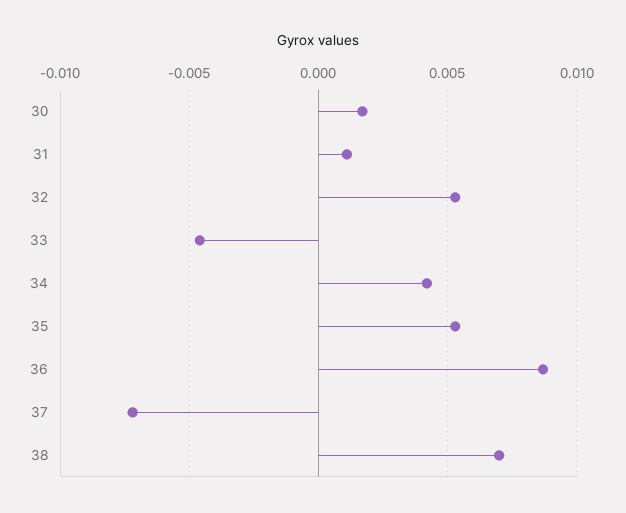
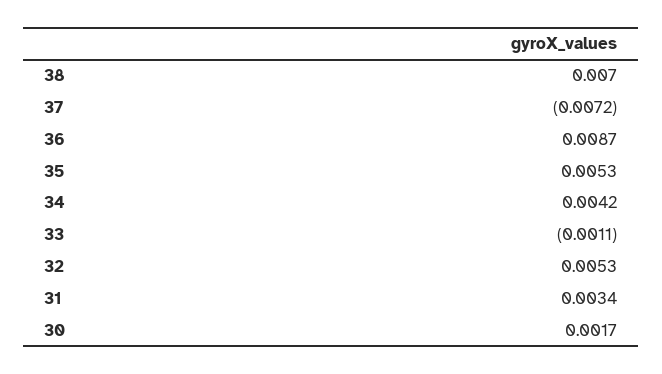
  {
    "30": 0.0017,
-   "31": 0.001,
+   "31": 0.0034,
    "32": 0.0053,
-   "33": -0.0045,
+   "33": -0.0011,
    "34": 0.0042,
    "35": 0.0053,
    "36": 0.0087,
    "37": -0.0072,
    "38": 0.007
  }

